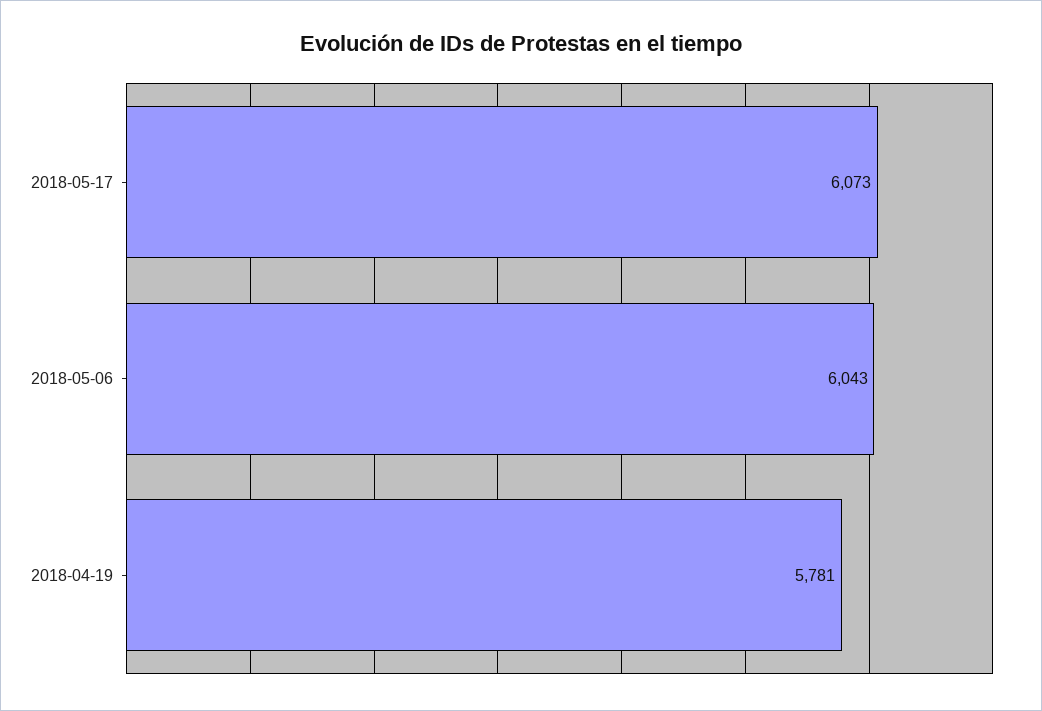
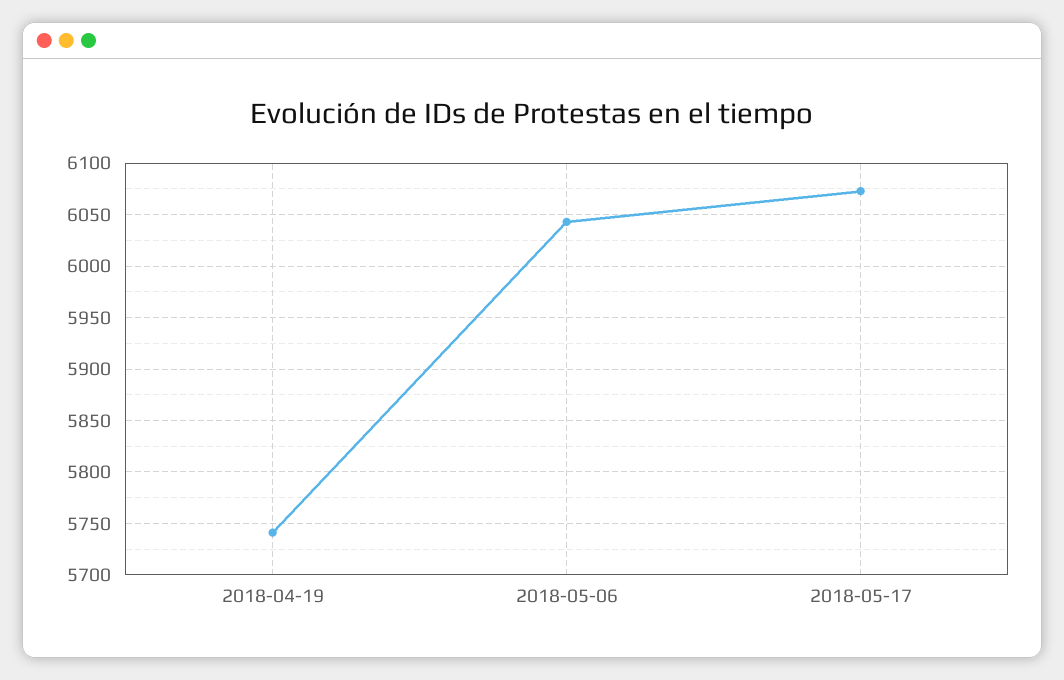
  {
    "2018-05-17": 6073,
    "2018-05-06": 6043,
-   "2018-04-19": 5781
+   "2018-04-19": 5740
  }

